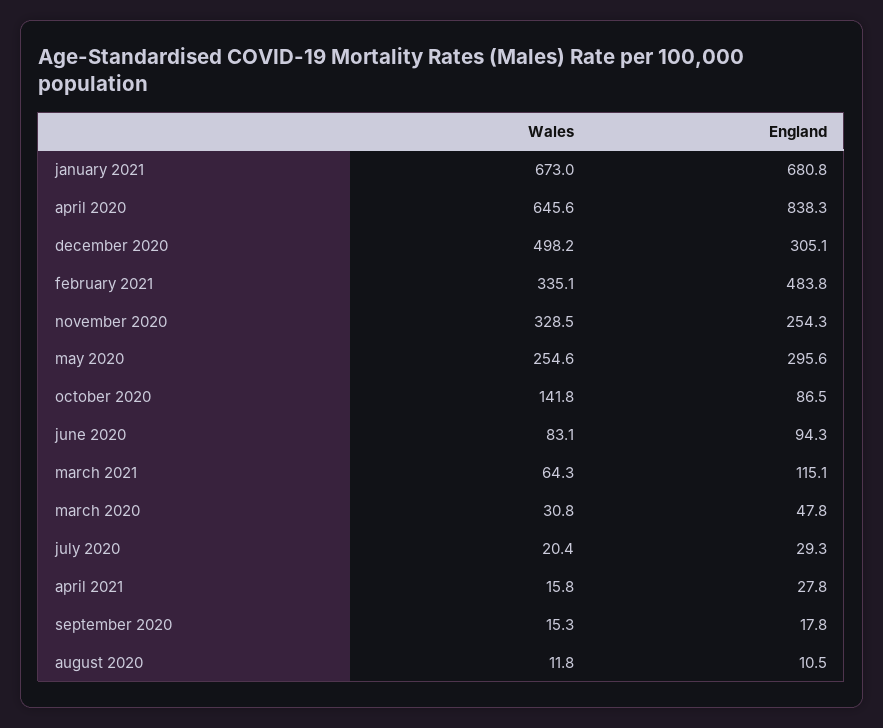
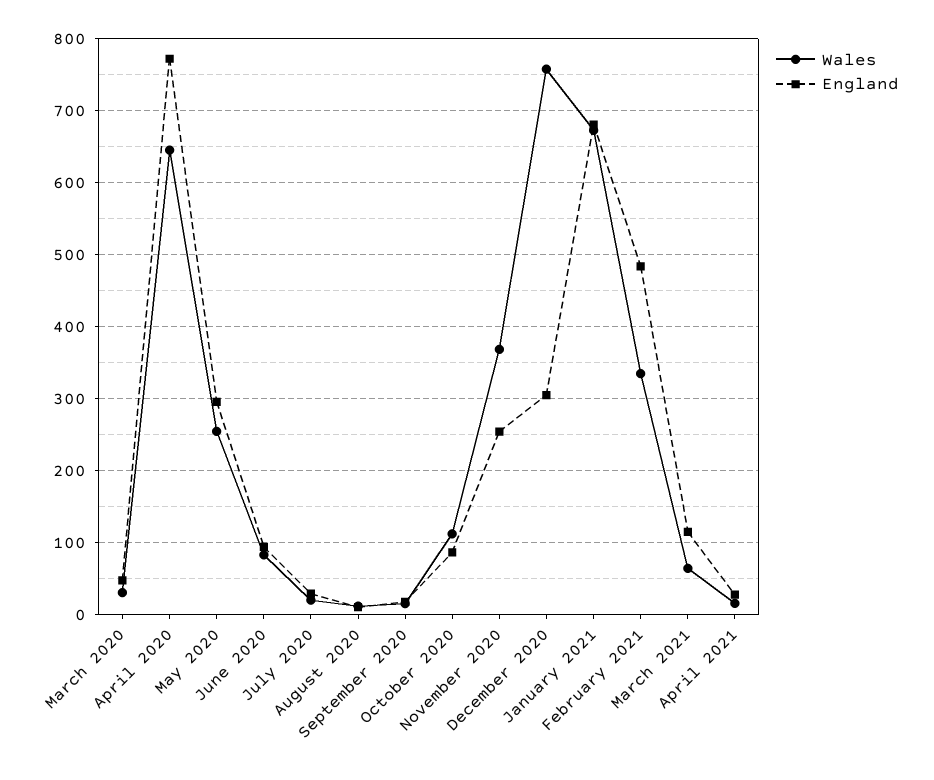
  {
    "Wales": {
      "january 2021": 673,
      "april 2020": 645.6,
-     "december 2020": 498.2,
+     "december 2020": 760,
      "february 2021": 335.1,
-     "november 2020": 328.5,
+     "november 2020": 370,
      "may 2020": 254.6,
-     "october 2020": 141.8,
+     "october 2020": 110,
      "june 2020": 83.1,
      "march 2021": 64.3,
      "march 2020": 30.8,
      "july 2020": 20.4,
      "april 2021": 15.8,
      "september 2020": 15.3,
      "august 2020": 11.8
    },
    "England": {
      "january 2021": 680.8,
-     "april 2020": 838.3,
+     "april 2020": 770,
      "december 2020": 305.1,
      "february 2021": 483.8,
      "november 2020": 254.3,
      "may 2020": 295.6,
      "october 2020": 86.5,
      "june 2020": 94.3,
      "march 2021": 115.1,
      "march 2020": 47.8,
      "july 2020": 29.3,
      "april 2021": 27.8,
      "september 2020": 17.8,
      "august 2020": 10.5
    }
  }

